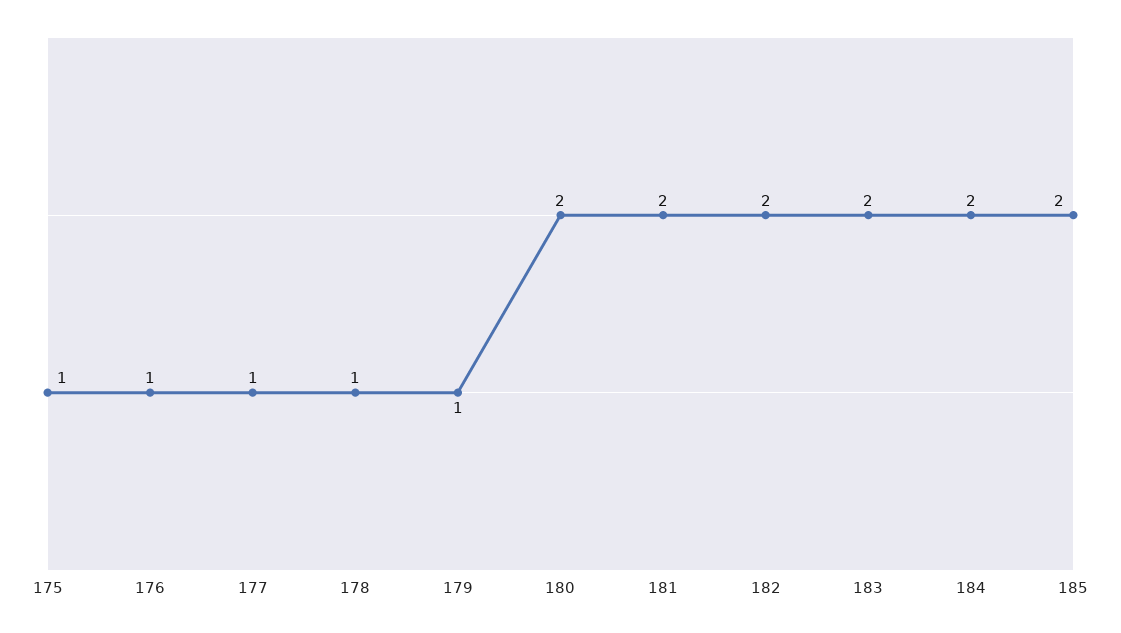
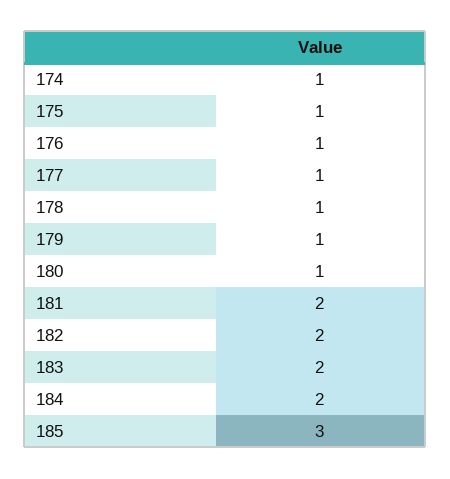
  {
    "175": 1,
    "176": 1,
    "177": 1,
    "178": 1,
    "179": 1,
-   "180": 2,
+   "180": 1,
    "181": 2,
    "182": 2,
    "183": 2,
    "184": 2,
-   "185": 2
+   "185": 3,
+   "174": 1
  }

